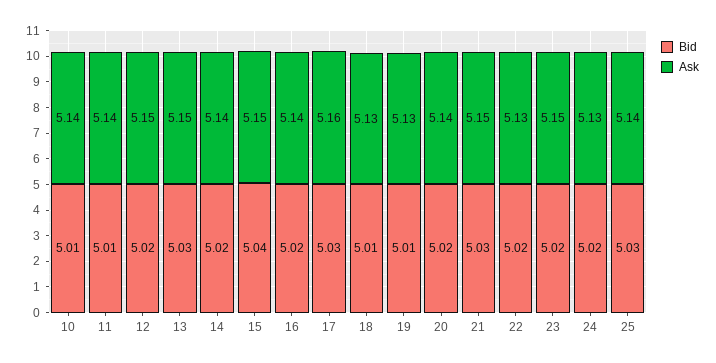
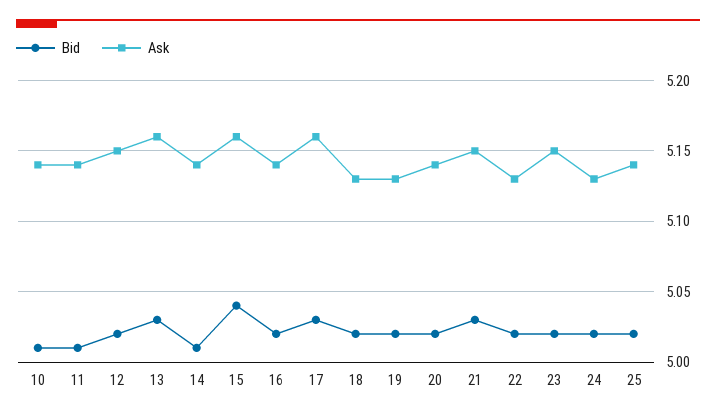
  {
    "Bid": {
      "10": 5.01,
      "11": 5.01,
      "12": 5.02,
      "13": 5.03,
-     "14": 5.02,
+     "14": 5.01,
      "15": 5.04,
      "16": 5.02,
      "17": 5.03,
-     "18": 5.01,
+     "18": 5.02,
-     "19": 5.01,
+     "19": 5.02,
      "20": 5.02,
      "21": 5.03,
      "22": 5.02,
      "23": 5.02,
      "24": 5.02,
-     "25": 5.03
+     "25": 5.02
    },
    "Ask": {
      "10": 5.14,
      "11": 5.14,
      "12": 5.15,
-     "13": 5.15,
+     "13": 5.16,
      "14": 5.14,
-     "15": 5.15,
+     "15": 5.16,
      "16": 5.14,
      "17": 5.16,
      "18": 5.13,
      "19": 5.13,
      "20": 5.14,
      "21": 5.15,
      "22": 5.13,
      "23": 5.15,
      "24": 5.13,
      "25": 5.14
    }
  }

